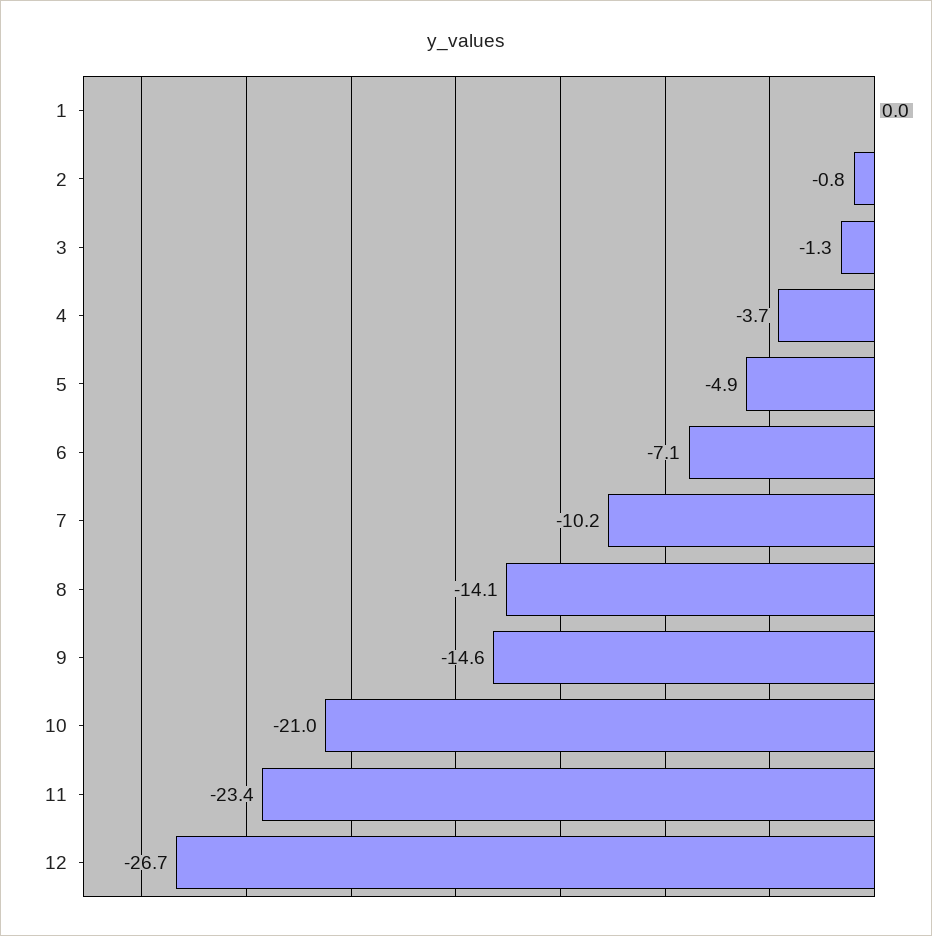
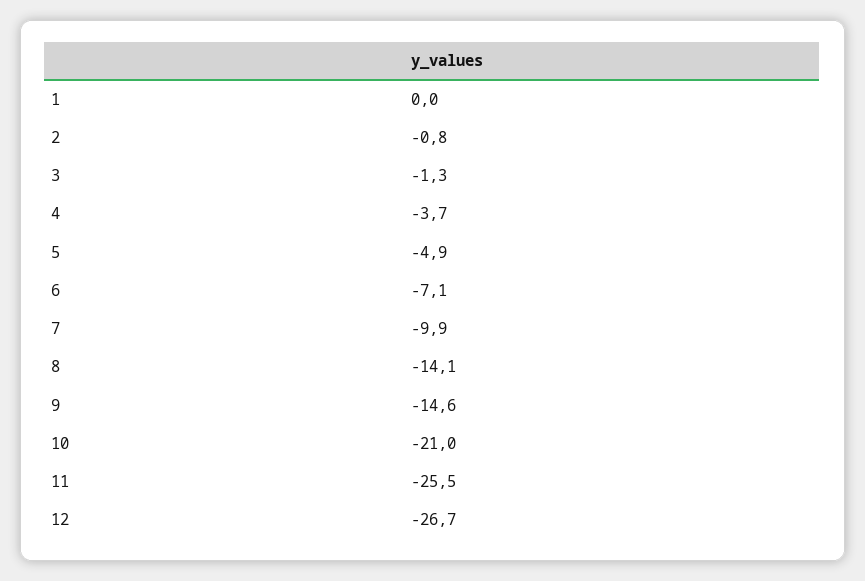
  {
    "1": 0,
    "2": -0.8,
    "3": -1.3,
    "4": -3.7,
    "5": -4.9,
    "6": -7.1,
-   "7": -10.2,
+   "7": -9.9,
    "8": -14.1,
    "9": -14.6,
    "10": -21,
-   "11": -23.4,
+   "11": -25.5,
    "12": -26.7
  }

